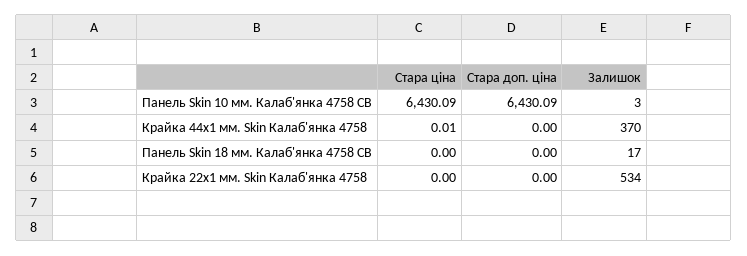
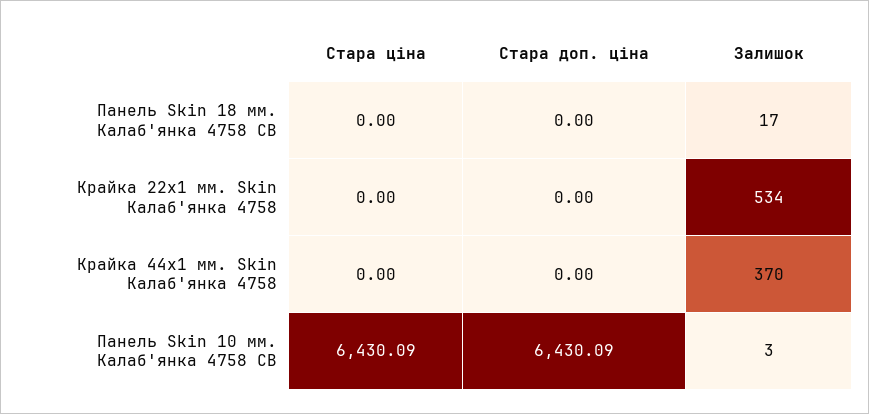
  {
    "Стара ціна": {
      "Панель Skin 10 мм. Калаб'янка 4758 CB": 6430.09,
-     "Крайка 44x1 мм. Skin Калаб'янка 4758": 0.01,
+     "Крайка 44x1 мм. Skin Калаб'янка 4758": 0,
      "Панель Skin 18 мм. Калаб'янка 4758 CB": 0,
      "Крайка 22x1 мм. Skin Калаб'янка 4758": 0
    },
    "Стара доп. ціна": {
      "Панель Skin 10 мм. Калаб'янка 4758 CB": 6430.09,
      "Крайка 44x1 мм. Skin Калаб'янка 4758": 0,
      "Панель Skin 18 мм. Калаб'янка 4758 CB": 0,
      "Крайка 22x1 мм. Skin Калаб'янка 4758": 0
    },
    "Залишок": {
      "Панель Skin 10 мм. Калаб'янка 4758 CB": 3,
      "Крайка 44x1 мм. Skin Калаб'янка 4758": 370,
      "Панель Skin 18 мм. Калаб'янка 4758 CB": 17,
      "Крайка 22x1 мм. Skin Калаб'янка 4758": 534
    }
  }

